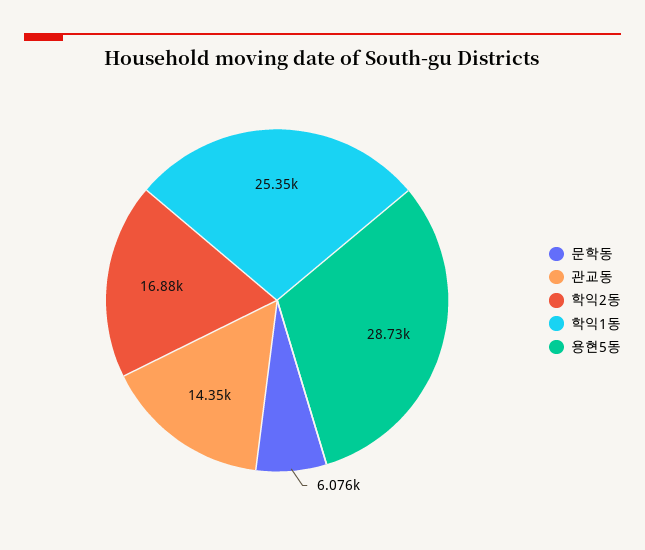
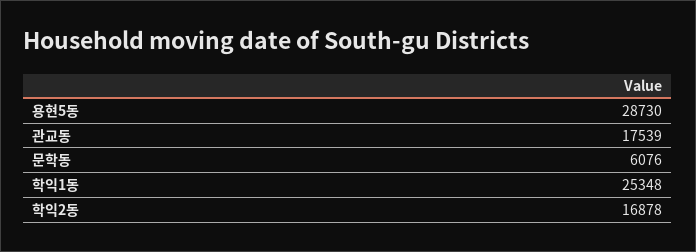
  {
    "문학동": 6076,
-   "관교동": 14350,
+   "관교동": 17539,
    "학익2동": 16878,
    "학익1동": 25348,
    "용현5동": 28730
  }

